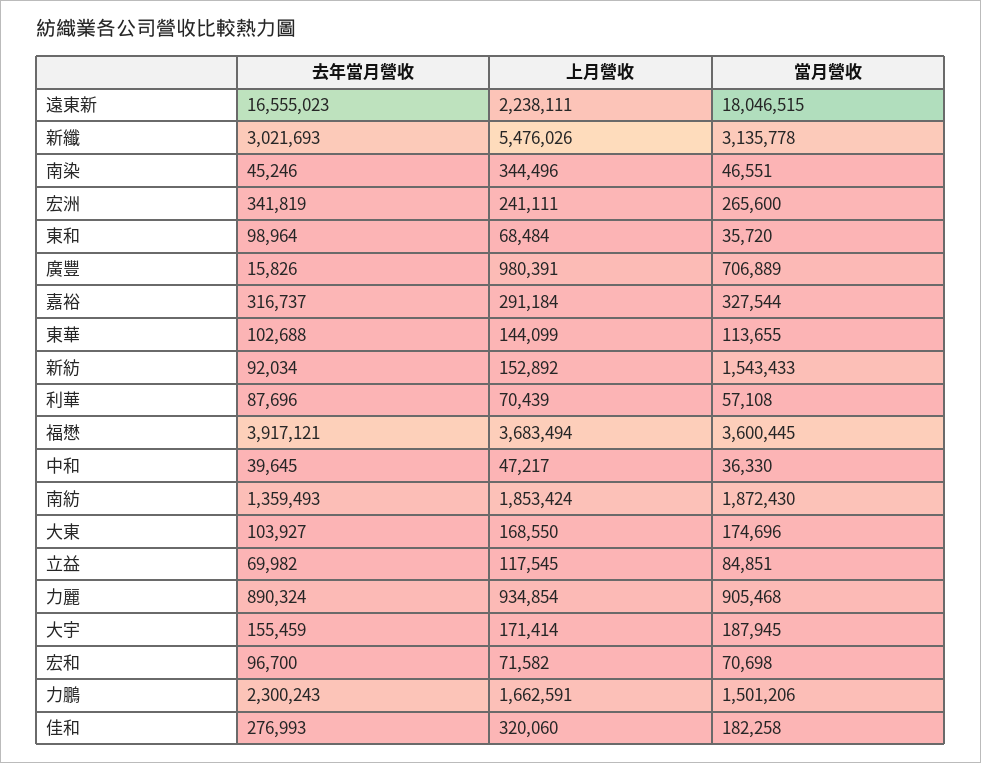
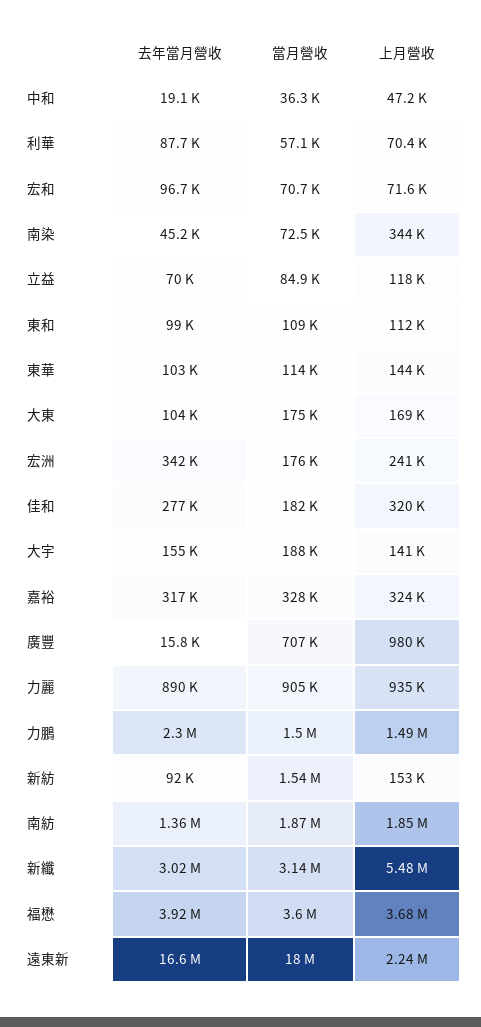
  {
    "去年當月營收": {
      "遠東新": 16555023,
      "新纖": 3021693,
      "南染": 45246,
      "宏洲": 341819,
      "東和": 98964,
      "廣豐": 15826,
      "嘉裕": 316737,
      "東華": 102688,
      "新紡": 92034,
      "利華": 87696,
      "福懋": 3917121,
-     "中和": 39645,
+     "中和": 19100,
      "南紡": 1359493,
      "大東": 103927,
      "立益": 69982,
      "力麗": 890324,
      "大宇": 155459,
      "宏和": 96700,
      "力鵬": 2300243,
      "佳和": 276993
    },
    "上月營收": {
      "遠東新": 2238111,
      "新纖": 5476026,
      "南染": 344496,
      "宏洲": 241111,
-     "東和": 68484,
+     "東和": 112000,
      "廣豐": 980391,
-     "嘉裕": 291184,
+     "嘉裕": 324000,
      "東華": 144099,
      "新紡": 152892,
      "利華": 70439,
      "福懋": 3683494,
      "中和": 47217,
      "南紡": 1853424,
      "大東": 168550,
      "立益": 117545,
      "力麗": 934854,
-     "大宇": 171414,
+     "大宇": 141000,
      "宏和": 71582,
-     "力鵬": 1662591,
+     "力鵬": 1490000,
      "佳和": 320060
    },
    "當月營收": {
      "遠東新": 18046515,
      "新纖": 3135778,
-     "南染": 46551,
+     "南染": 72500,
-     "宏洲": 265600,
+     "宏洲": 176000,
-     "東和": 35720,
+     "東和": 109000,
      "廣豐": 706889,
      "嘉裕": 327544,
      "東華": 113655,
      "新紡": 1543433,
      "利華": 57108,
      "福懋": 3600445,
      "中和": 36330,
      "南紡": 1872430,
      "大東": 174696,
      "立益": 84851,
      "力麗": 905468,
      "大宇": 187945,
      "宏和": 70698,
      "力鵬": 1501206,
      "佳和": 182258
    }
  }

